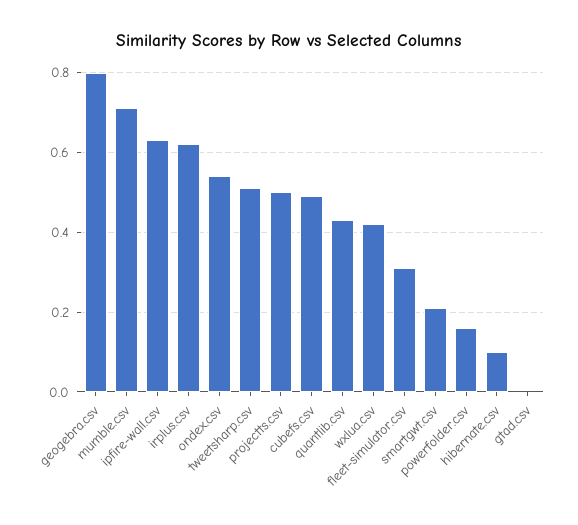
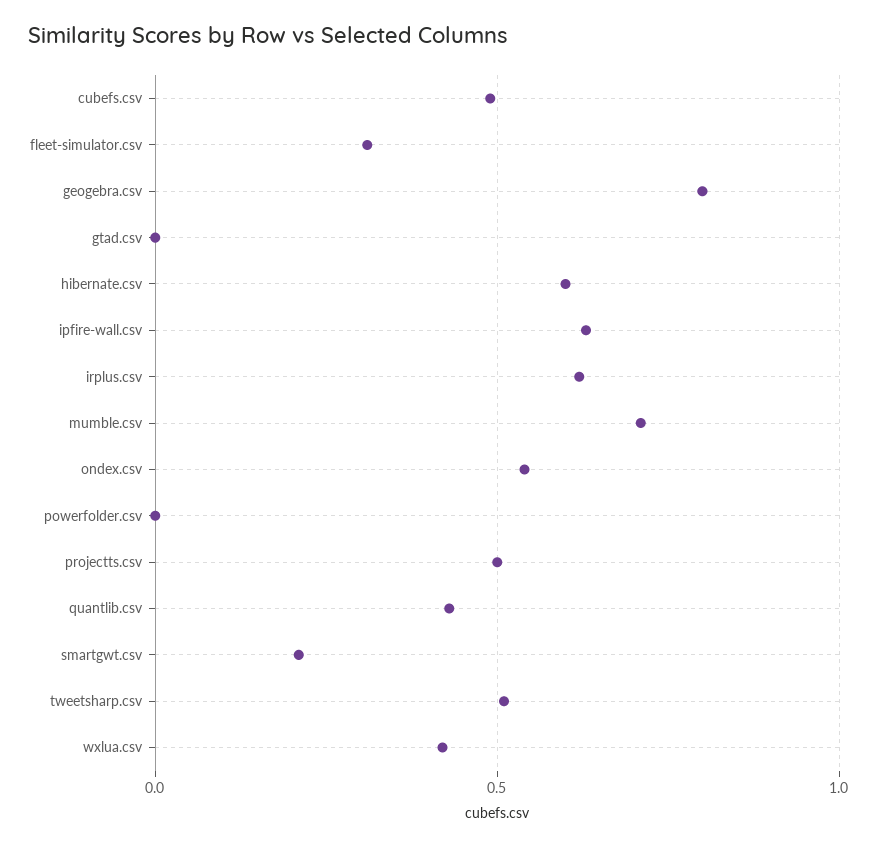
  {
    "geogebra.csv": 0.8,
    "mumble.csv": 0.7,
    "ipfire-wall.csv": 0.65,
    "irplus.csv": 0.6,
    "ondex.csv": 0.55,
    "tweetsharp.csv": 0.5,
    "projectts.csv": 0.5,
    "cubefs.csv": 0.5,
    "quantlib.csv": 0.45,
    "wxlua.csv": 0.4,
    "fleet-simulator.csv": 0.3,
    "smartgwt.csv": 0.2,
-   "powerfolder.csv": 0.15,
+   "powerfolder.csv": 0,
-   "hibernate.csv": 0.1,
+   "hibernate.csv": 0.6,
    "gtad.csv": 0
  }

